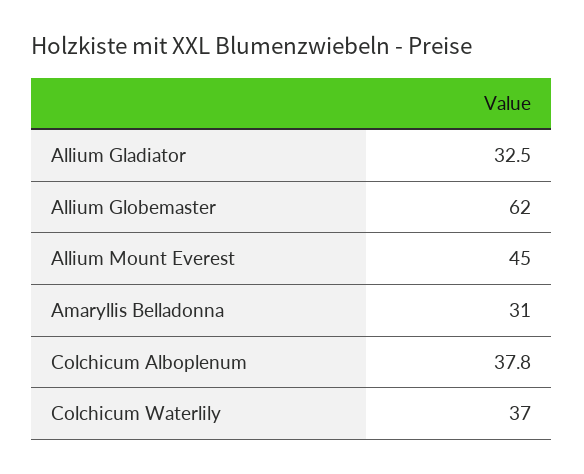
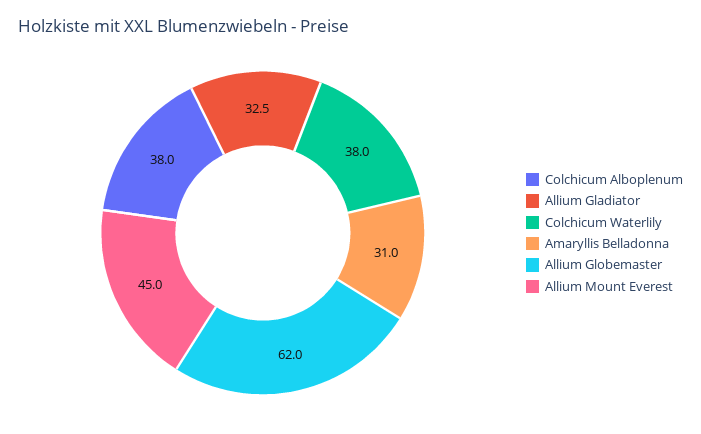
  {
    "Allium Gladiator": 32.5,
    "Allium Globemaster": 62,
    "Allium Mount Everest": 45,
    "Amaryllis Belladonna": 31,
-   "Colchicum Alboplenum": 37.8,
+   "Colchicum Alboplenum": 38,
-   "Colchicum Waterlily": 37
+   "Colchicum Waterlily": 38
  }

